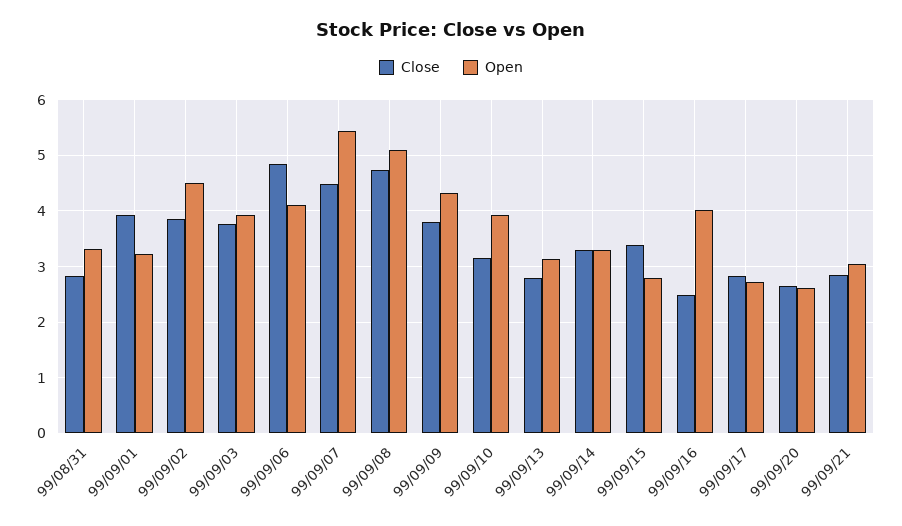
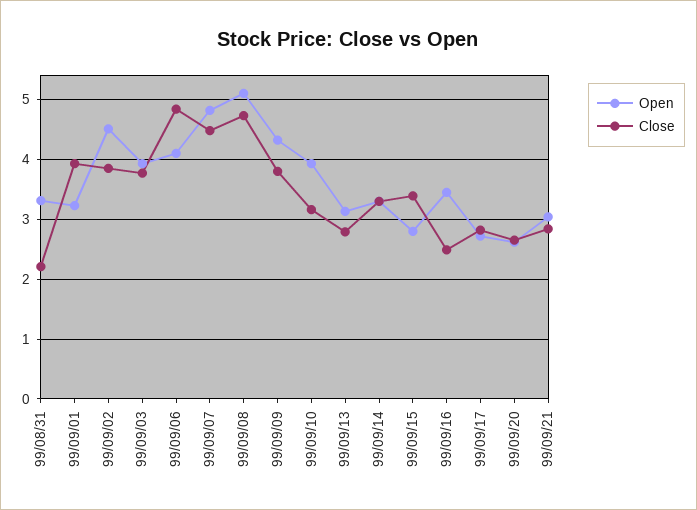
  {
    "Close": {
-     "99/08/31": 2.8,
+     "99/08/31": 2.2,
      "99/09/01": 4,
      "99/09/02": 3.8,
      "99/09/03": 3.8,
      "99/09/06": 4.8,
      "99/09/07": 4.4,
      "99/09/08": 4.8,
      "99/09/09": 3.8,
      "99/09/10": 3.2,
      "99/09/13": 2.8,
      "99/09/14": 3.4,
      "99/09/15": 3.4,
      "99/09/16": 2.4,
      "99/09/17": 2.8,
      "99/09/20": 2.6,
      "99/09/21": 2.8
    },
    "Open": {
      "99/08/31": 3.4,
      "99/09/01": 3.2,
      "99/09/02": 4.6,
      "99/09/03": 4,
      "99/09/06": 4.2,
-     "99/09/07": 5.4,
+     "99/09/07": 4.8,
      "99/09/08": 5.2,
      "99/09/09": 4.4,
      "99/09/10": 4,
      "99/09/13": 3.2,
      "99/09/14": 3.4,
      "99/09/15": 2.8,
-     "99/09/16": 4,
+     "99/09/16": 3.4,
      "99/09/17": 2.8,
      "99/09/20": 2.6,
      "99/09/21": 3
    }
  }

